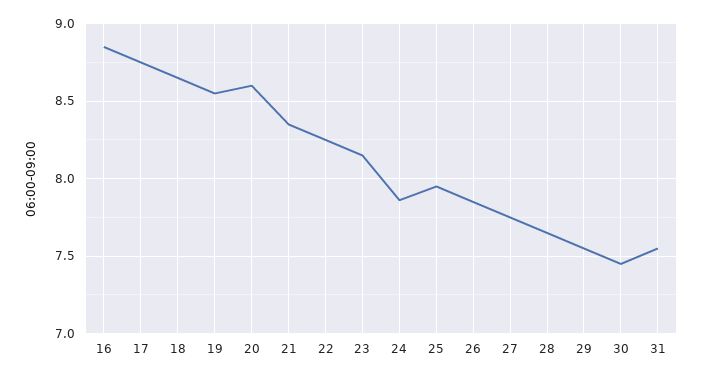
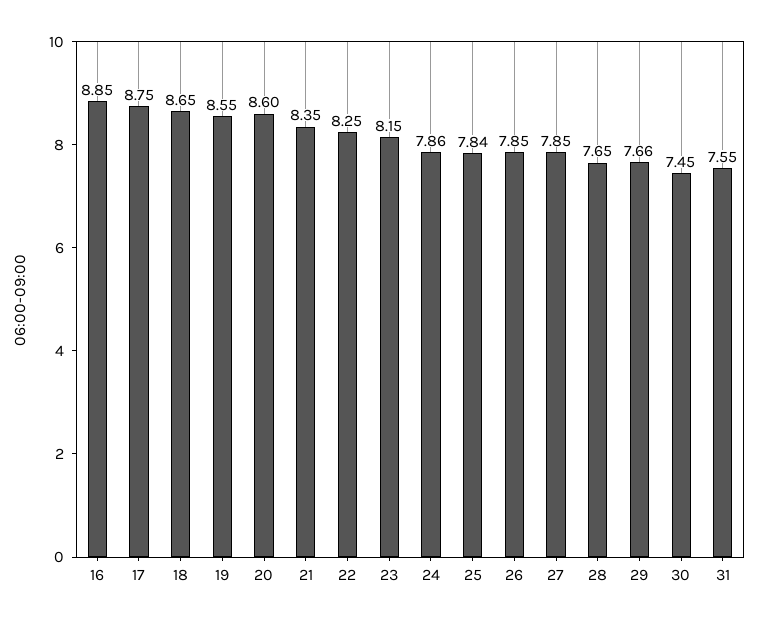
  {
    "16": 8.85,
    "17": 8.75,
    "18": 8.65,
    "19": 8.55,
    "20": 8.6,
    "21": 8.35,
    "22": 8.25,
    "23": 8.15,
    "24": 7.86,
-   "25": 7.95,
+   "25": 7.84,
    "26": 7.85,
-   "27": 7.75,
+   "27": 7.85,
    "28": 7.65,
-   "29": 7.55,
+   "29": 7.66,
    "30": 7.45,
    "31": 7.55
  }

